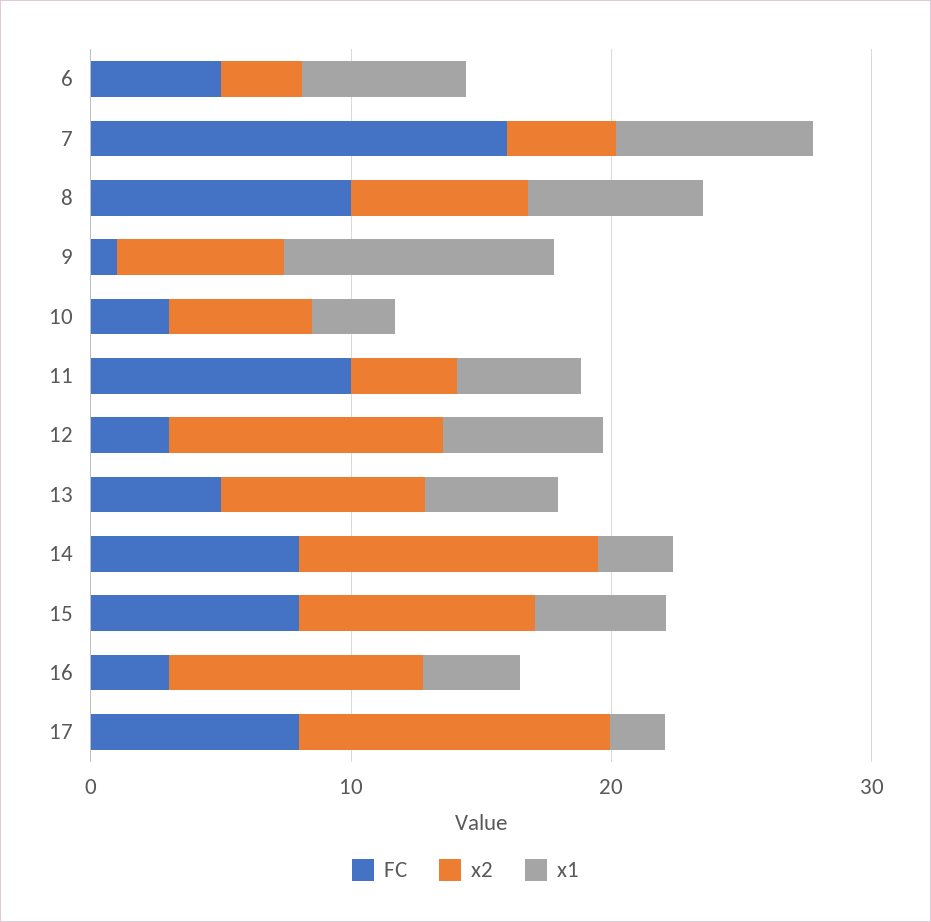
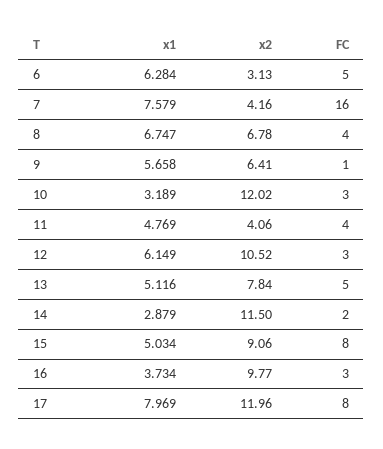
  {
    "FC": {
      "6": 5,
      "7": 16,
-     "8": 10,
+     "8": 4,
      "9": 1,
      "10": 3,
-     "11": 10,
+     "11": 4,
      "12": 3,
      "13": 5,
-     "14": 8,
+     "14": 2,
      "15": 8,
      "16": 3,
      "17": 8
    },
    "x2": {
      "6": 3.13,
      "7": 4.16,
      "8": 6.78,
      "9": 6.41,
-     "10": 6,
+     "10": 12.02,
      "11": 4.06,
      "12": 10.52,
      "13": 7.84,
      "14": 11.5,
      "15": 9.06,
      "16": 9.77,
      "17": 11.96
    },
    "x1": {
      "6": 6.284,
      "7": 7.579,
      "8": 6.747,
-     "9": 10,
+     "9": 5.658,
      "10": 3.189,
      "11": 4.769,
      "12": 6.149,
      "13": 5.116,
      "14": 2.879,
      "15": 5.034,
      "16": 3.734,
-     "17": 2
+     "17": 7.969
    }
  }

